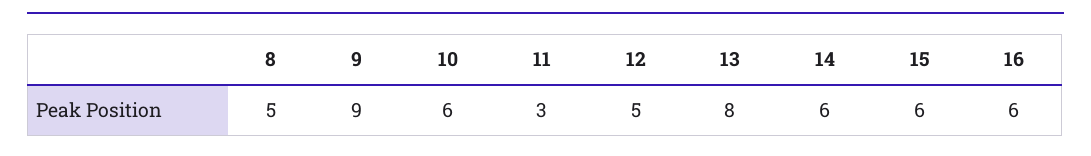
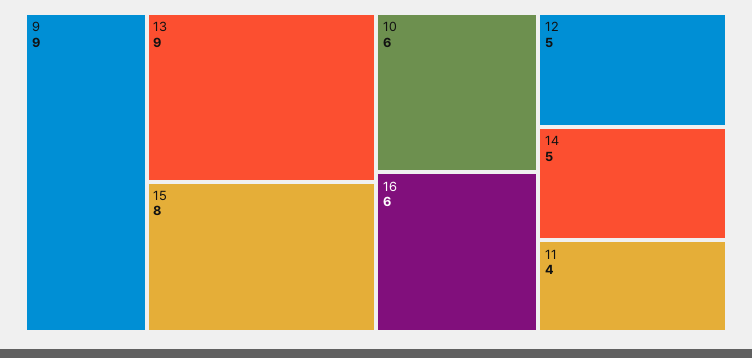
  {
-   "8": 5,
    "9": 9,
    "10": 6,
-   "11": 3,
+   "11": 4,
    "12": 5,
-   "13": 8,
+   "13": 9,
-   "14": 6,
+   "14": 5,
-   "15": 6,
+   "15": 8,
    "16": 6
  }

